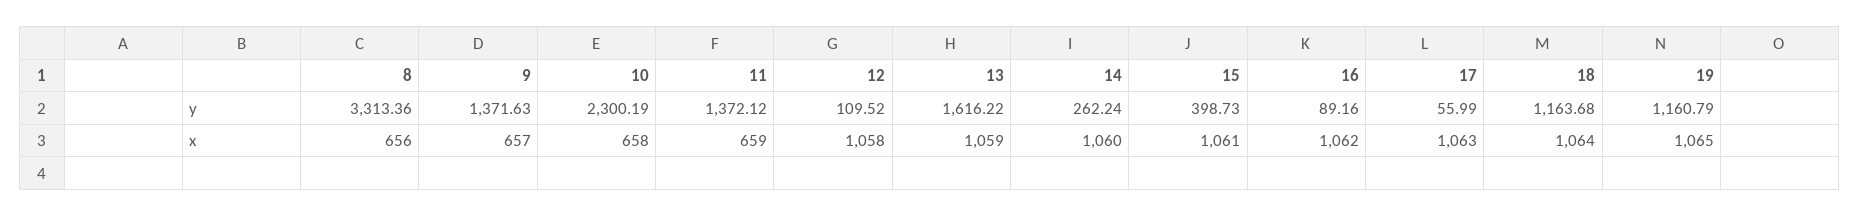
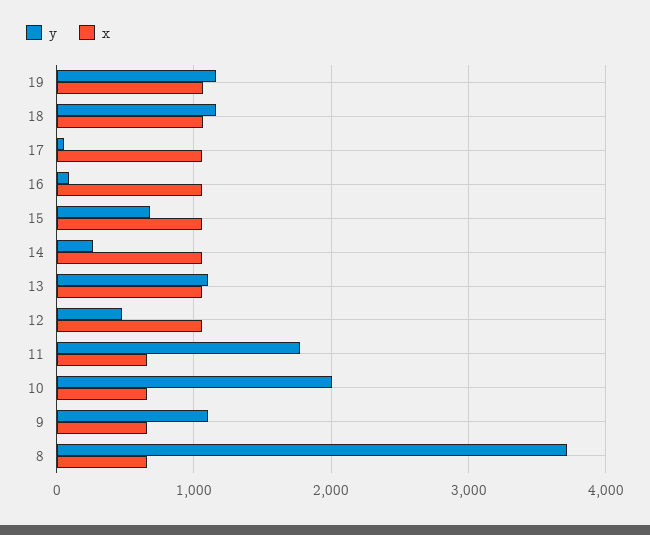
  {
    "y": {
-     "8": 3313.36,
+     "8": 3700,
-     "9": 1371.63,
+     "9": 1100,
-     "10": 2300.19,
+     "10": 2000,
-     "11": 1372.12,
+     "11": 1800,
-     "12": 109.52,
+     "12": 500,
-     "13": 1616.22,
+     "13": 1100,
      "14": 262.24,
-     "15": 398.73,
+     "15": 700,
      "16": 89.16,
      "17": 55.99,
      "18": 1163.68,
      "19": 1160.79
    },
    "x": {
      "8": 656,
      "9": 657,
      "10": 658,
      "11": 659,
      "12": 1058,
      "13": 1059,
      "14": 1060,
      "15": 1061,
      "16": 1062,
      "17": 1063,
      "18": 1064,
      "19": 1065
    }
  }

